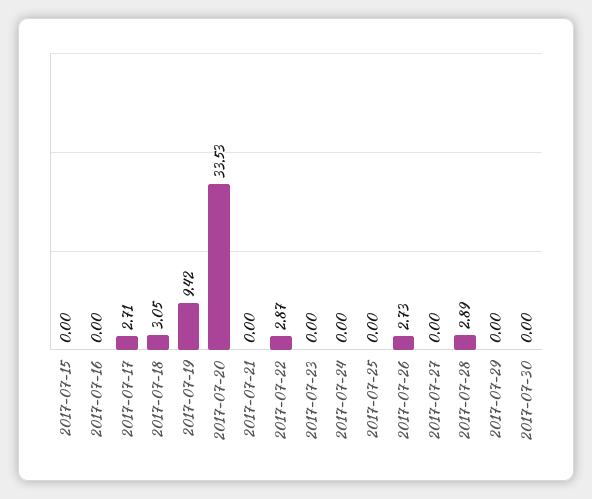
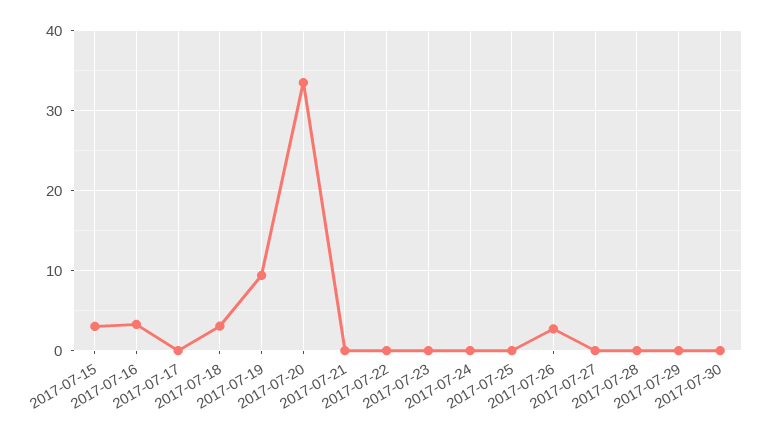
  {
-   "2017-07-15": 0,
+   "2017-07-15": 3,
-   "2017-07-16": 0,
+   "2017-07-16": 3,
-   "2017-07-17": 2.71,
+   "2017-07-17": 0,
    "2017-07-18": 3.05,
    "2017-07-19": 9.42,
    "2017-07-20": 33.53,
    "2017-07-21": 0,
-   "2017-07-22": 2.87,
+   "2017-07-22": 0,
    "2017-07-23": 0,
    "2017-07-24": 0,
    "2017-07-25": 0,
    "2017-07-26": 2.73,
    "2017-07-27": 0,
-   "2017-07-28": 2.89,
+   "2017-07-28": 0,
    "2017-07-29": 0,
    "2017-07-30": 0
  }

